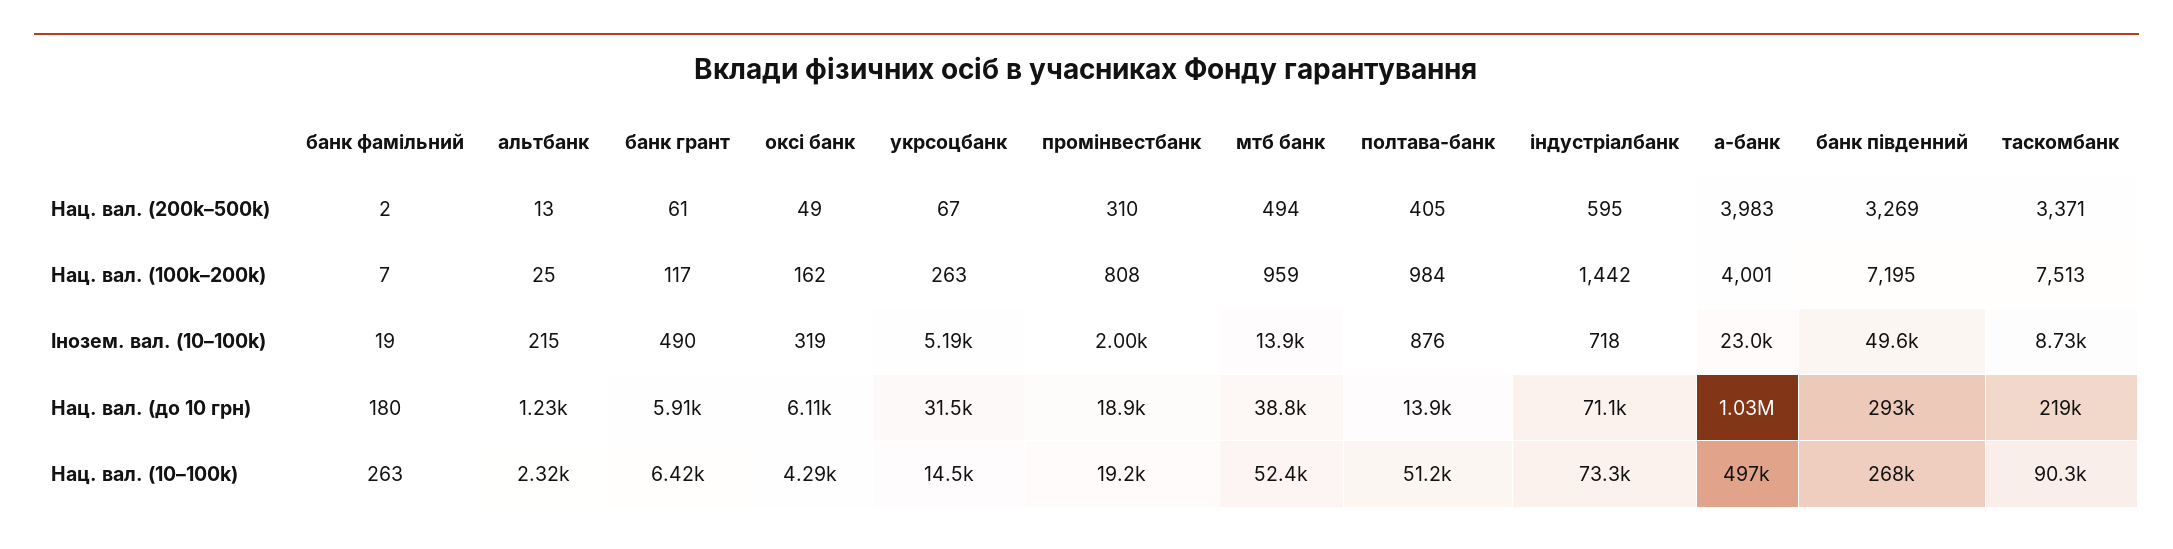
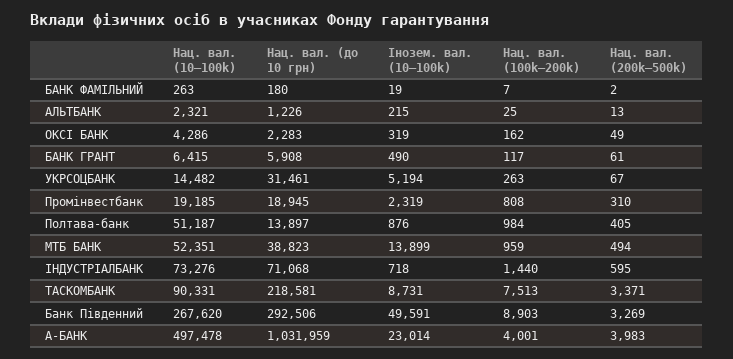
  {
    "банк фамільний": {
      "Нац. вал. (200k–500k)": 2,
      "Нац. вал. (100k–200k)": 7,
      "Інозем. вал. (10–100k)": 19,
      "Нац. вал. (до 10 грн)": 180,
      "Нац. вал. (10–100k)": 263
    },
    "альтбанк": {
      "Нац. вал. (200k–500k)": 13,
      "Нац. вал. (100k–200k)": 25,
      "Інозем. вал. (10–100k)": 215,
      "Нац. вал. (до 10 грн)": 1226,
      "Нац. вал. (10–100k)": 2321
    },
    "банк грант": {
      "Нац. вал. (200k–500k)": 61,
      "Нац. вал. (100k–200k)": 117,
      "Інозем. вал. (10–100k)": 490,
      "Нац. вал. (до 10 грн)": 5908,
      "Нац. вал. (10–100k)": 6415
    },
    "оксі банк": {
      "Нац. вал. (200k–500k)": 49,
      "Нац. вал. (100k–200k)": 162,
      "Інозем. вал. (10–100k)": 319,
-     "Нац. вал. (до 10 грн)": 6110,
+     "Нац. вал. (до 10 грн)": 2283,
      "Нац. вал. (10–100k)": 4286
    },
    "укрсоцбанк": {
      "Нац. вал. (200k–500k)": 67,
      "Нац. вал. (100k–200k)": 263,
      "Інозем. вал. (10–100k)": 5194,
      "Нац. вал. (до 10 грн)": 31461,
      "Нац. вал. (10–100k)": 14482
    },
    "промінвестбанк": {
      "Нац. вал. (200k–500k)": 310,
      "Нац. вал. (100k–200k)": 808,
-     "Інозем. вал. (10–100k)": 2000,
+     "Інозем. вал. (10–100k)": 2319,
      "Нац. вал. (до 10 грн)": 18945,
      "Нац. вал. (10–100k)": 19185
    },
    "мтб банк": {
      "Нац. вал. (200k–500k)": 494,
      "Нац. вал. (100k–200k)": 959,
      "Інозем. вал. (10–100k)": 13899,
      "Нац. вал. (до 10 грн)": 38823,
      "Нац. вал. (10–100k)": 52351
    },
    "полтава-банк": {
      "Нац. вал. (200k–500k)": 405,
      "Нац. вал. (100k–200k)": 984,
      "Інозем. вал. (10–100k)": 876,
      "Нац. вал. (до 10 грн)": 13897,
      "Нац. вал. (10–100k)": 51187
    },
    "індустріалбанк": {
      "Нац. вал. (200k–500k)": 595,
-     "Нац. вал. (100k–200k)": 1442,
+     "Нац. вал. (100k–200k)": 1440,
      "Інозем. вал. (10–100k)": 718,
      "Нац. вал. (до 10 грн)": 71068,
      "Нац. вал. (10–100k)": 73276
    },
    "а-банк": {
      "Нац. вал. (200k–500k)": 3983,
      "Нац. вал. (100k–200k)": 4001,
      "Інозем. вал. (10–100k)": 23014,
      "Нац. вал. (до 10 грн)": 1031959,
      "Нац. вал. (10–100k)": 497478
    },
    "банк південний": {
      "Нац. вал. (200k–500k)": 3269,
-     "Нац. вал. (100k–200k)": 7195,
+     "Нац. вал. (100k–200k)": 8903,
      "Інозем. вал. (10–100k)": 49591,
      "Нац. вал. (до 10 грн)": 292506,
      "Нац. вал. (10–100k)": 267620
    },
    "таскомбанк": {
      "Нац. вал. (200k–500k)": 3371,
      "Нац. вал. (100k–200k)": 7513,
      "Інозем. вал. (10–100k)": 8731,
      "Нац. вал. (до 10 грн)": 218581,
      "Нац. вал. (10–100k)": 90331
    }
  }

